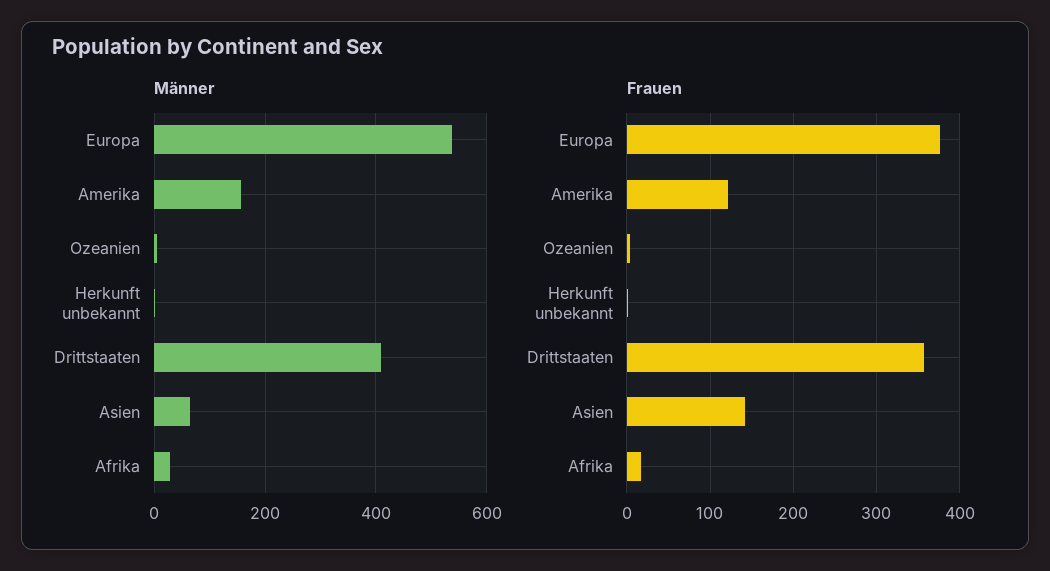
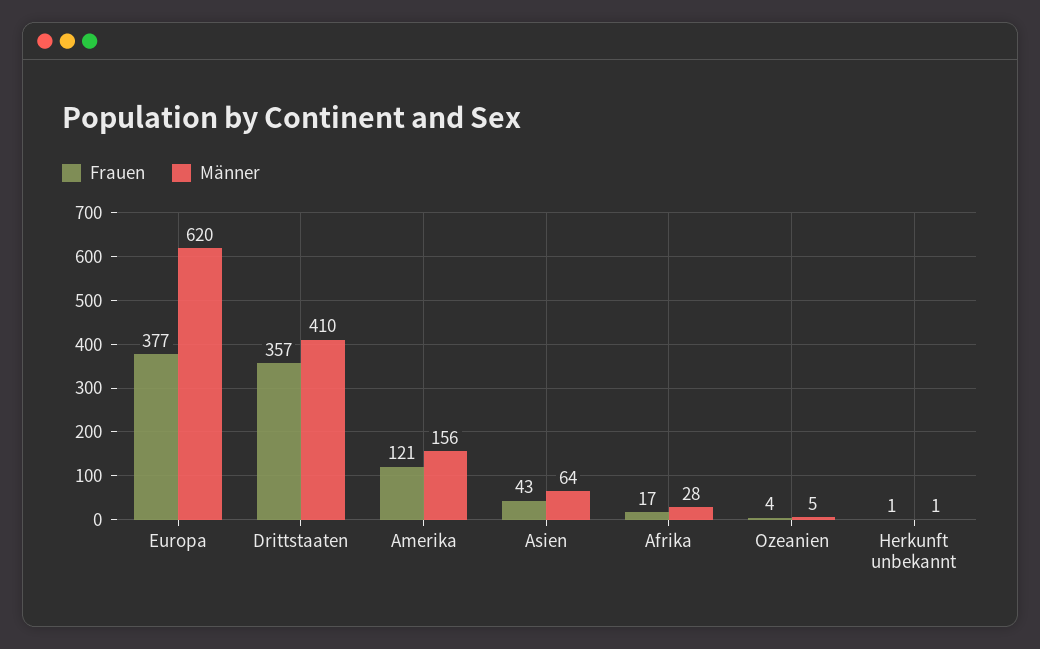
  {
    "Männer": {
-     "Europa": 540,
+     "Europa": 620,
      "Amerika": 156,
      "Ozeanien": 5,
      "Herkunft unbekannt": 1,
      "Drittstaaten": 410,
      "Asien": 64,
      "Afrika": 28
    },
    "Frauen": {
      "Europa": 377,
      "Amerika": 121,
      "Ozeanien": 4,
      "Herkunft unbekannt": 1,
      "Drittstaaten": 357,
-     "Asien": 140,
+     "Asien": 43,
      "Afrika": 17
    }
  }

